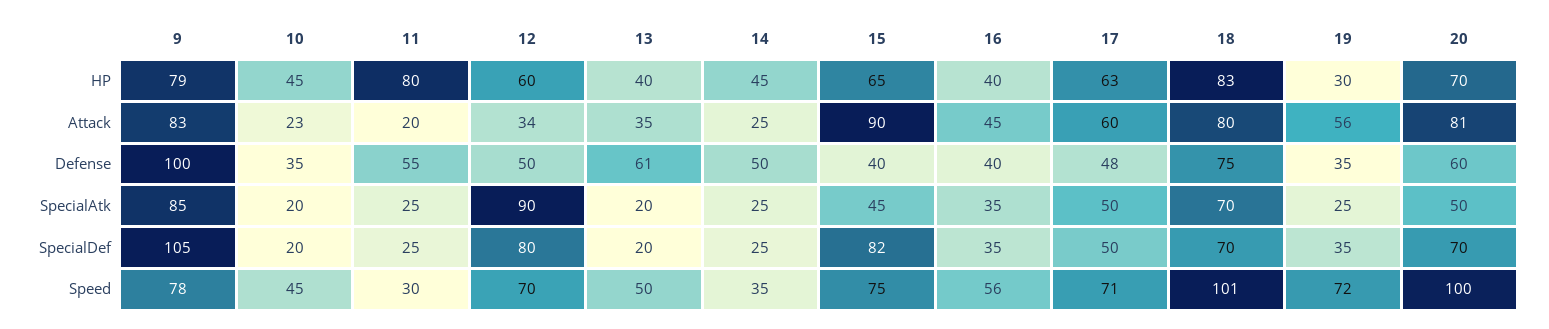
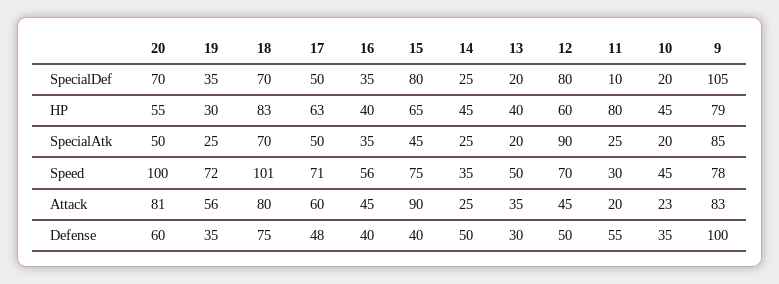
  {
    "9": {
      "HP": 79,
      "Attack": 83,
      "Defense": 100,
      "SpecialAtk": 85,
      "SpecialDef": 105,
      "Speed": 78
    },
    "10": {
      "HP": 45,
      "Attack": 23,
      "Defense": 35,
      "SpecialAtk": 20,
      "SpecialDef": 20,
      "Speed": 45
    },
    "11": {
      "HP": 80,
      "Attack": 20,
      "Defense": 55,
      "SpecialAtk": 25,
-     "SpecialDef": 25,
+     "SpecialDef": 10,
      "Speed": 30
    },
    "12": {
      "HP": 60,
-     "Attack": 34,
+     "Attack": 45,
      "Defense": 50,
      "SpecialAtk": 90,
      "SpecialDef": 80,
      "Speed": 70
    },
    "13": {
      "HP": 40,
      "Attack": 35,
-     "Defense": 61,
+     "Defense": 30,
      "SpecialAtk": 20,
      "SpecialDef": 20,
      "Speed": 50
    },
    "14": {
      "HP": 45,
      "Attack": 25,
      "Defense": 50,
      "SpecialAtk": 25,
      "SpecialDef": 25,
      "Speed": 35
    },
    "15": {
      "HP": 65,
      "Attack": 90,
      "Defense": 40,
      "SpecialAtk": 45,
-     "SpecialDef": 82,
+     "SpecialDef": 80,
      "Speed": 75
    },
    "16": {
      "HP": 40,
      "Attack": 45,
      "Defense": 40,
      "SpecialAtk": 35,
      "SpecialDef": 35,
      "Speed": 56
    },
    "17": {
      "HP": 63,
      "Attack": 60,
      "Defense": 48,
      "SpecialAtk": 50,
      "SpecialDef": 50,
      "Speed": 71
    },
    "18": {
      "HP": 83,
      "Attack": 80,
      "Defense": 75,
      "SpecialAtk": 70,
      "SpecialDef": 70,
      "Speed": 101
    },
    "19": {
      "HP": 30,
      "Attack": 56,
      "Defense": 35,
      "SpecialAtk": 25,
      "SpecialDef": 35,
      "Speed": 72
    },
    "20": {
-     "HP": 70,
+     "HP": 55,
      "Attack": 81,
      "Defense": 60,
      "SpecialAtk": 50,
      "SpecialDef": 70,
      "Speed": 100
    }
  }

